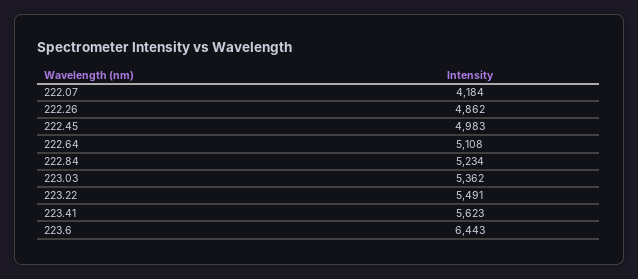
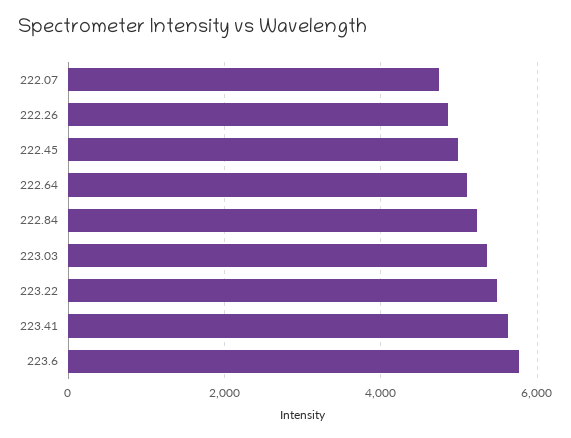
  {
-   "222.07": 4184,
+   "222.07": 4800,
    "222.26": 4862,
    "222.45": 4983,
    "222.64": 5108,
    "222.84": 5234,
    "223.03": 5362,
    "223.22": 5491,
    "223.41": 5623,
-   "223.6": 6443
+   "223.6": 5800
  }

